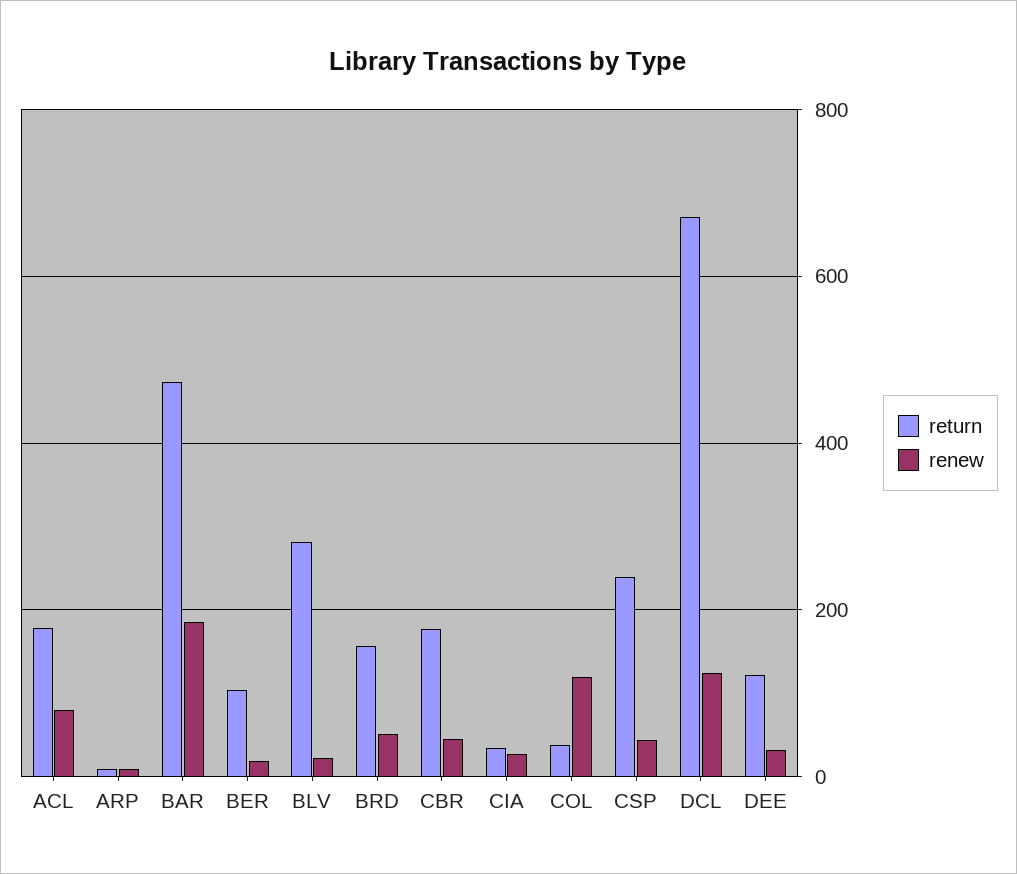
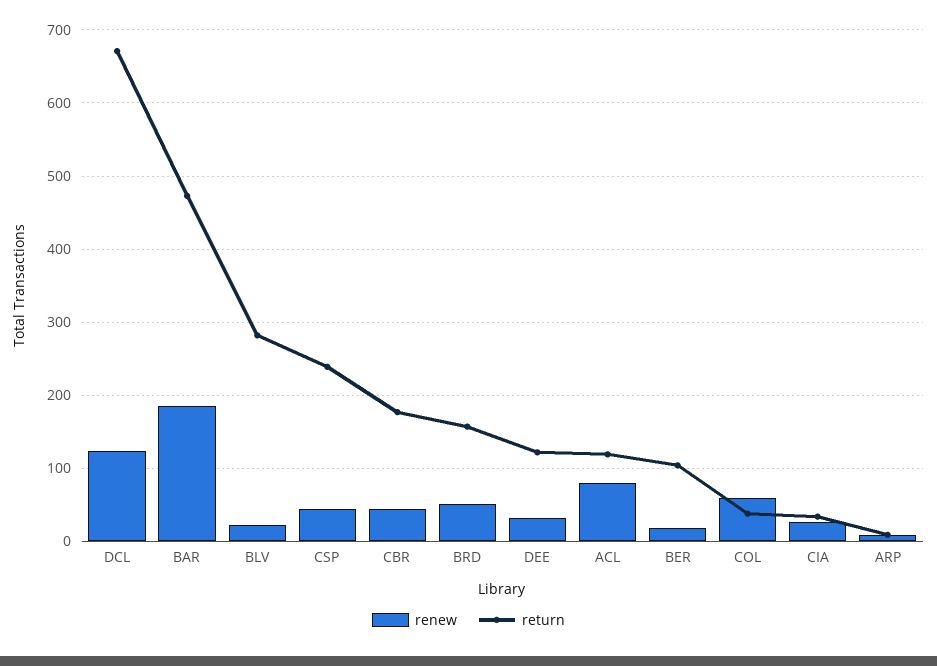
  {
    "return": {
-     "ACL": 180,
+     "ACL": 120,
      "ARP": 10,
      "BAR": 470,
      "BER": 100,
      "BLV": 280,
      "BRD": 160,
      "CBR": 180,
      "CIA": 30,
      "COL": 40,
      "CSP": 240,
      "DCL": 670,
      "DEE": 120
    },
    "renew": {
      "ACL": 80,
      "ARP": 10,
      "BAR": 190,
      "BER": 20,
      "BLV": 20,
      "BRD": 50,
      "CBR": 50,
      "CIA": 30,
-     "COL": 120,
+     "COL": 60,
      "CSP": 40,
      "DCL": 120,
      "DEE": 30
    }
  }

